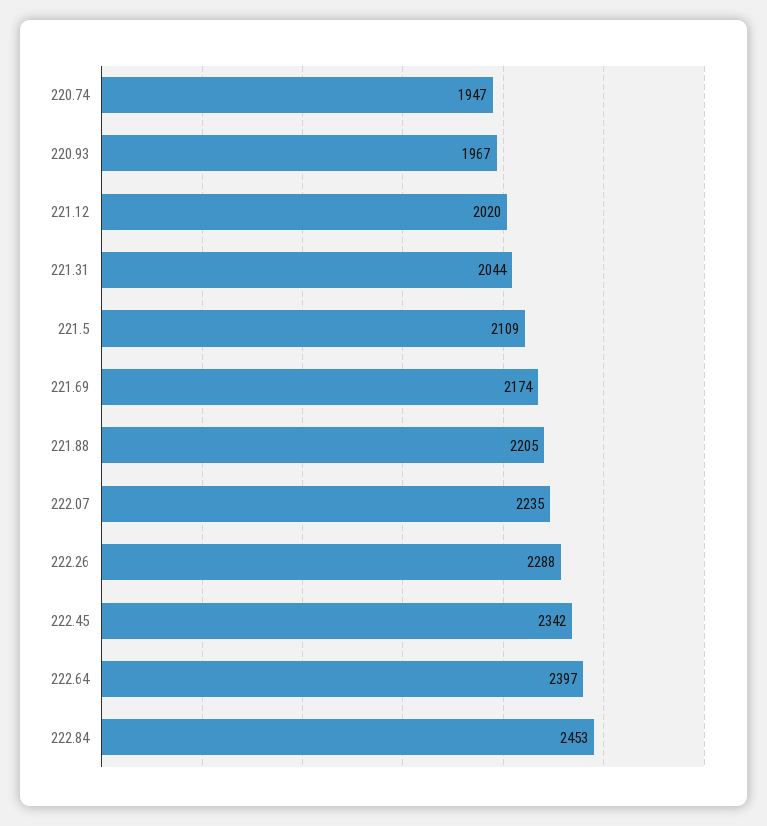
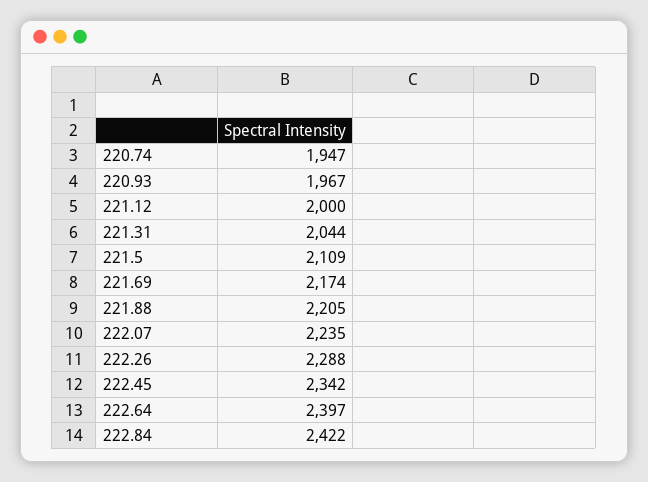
  {
    "220.74": 1947,
    "220.93": 1967,
-   "221.12": 2020,
+   "221.12": 2000,
    "221.31": 2044,
    "221.5": 2109,
    "221.69": 2174,
    "221.88": 2205,
    "222.07": 2235,
    "222.26": 2288,
    "222.45": 2342,
    "222.64": 2397,
-   "222.84": 2453
+   "222.84": 2422
  }

